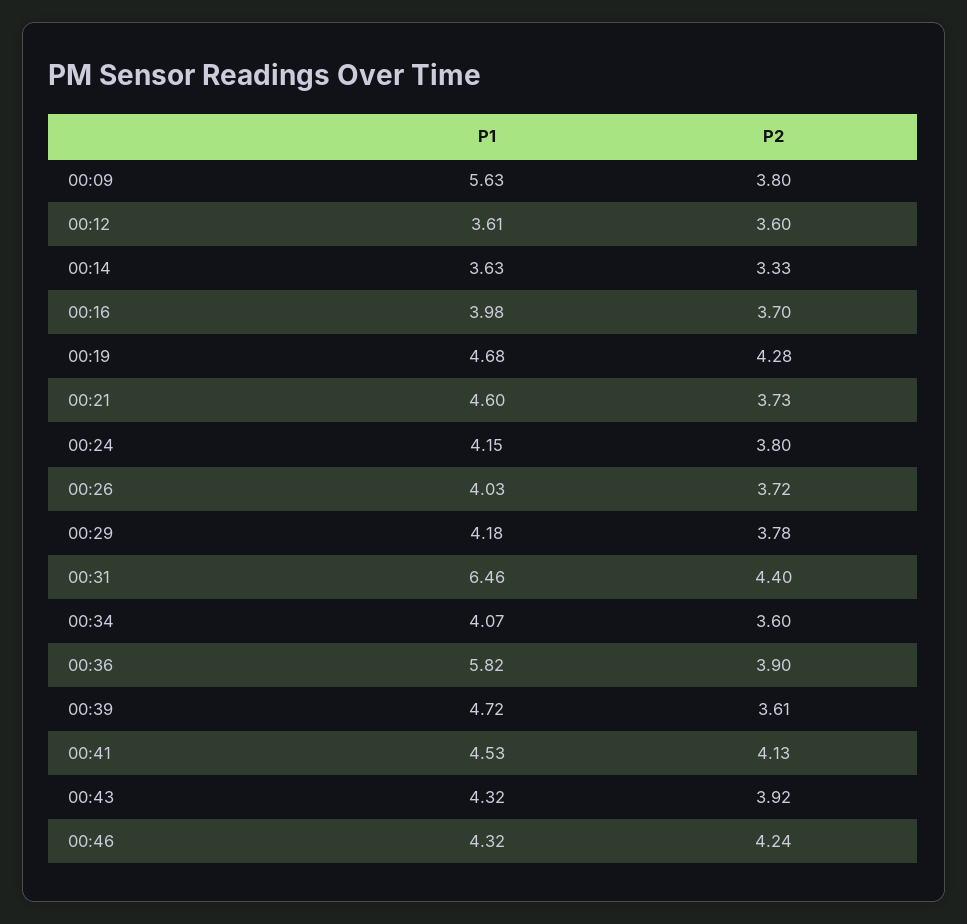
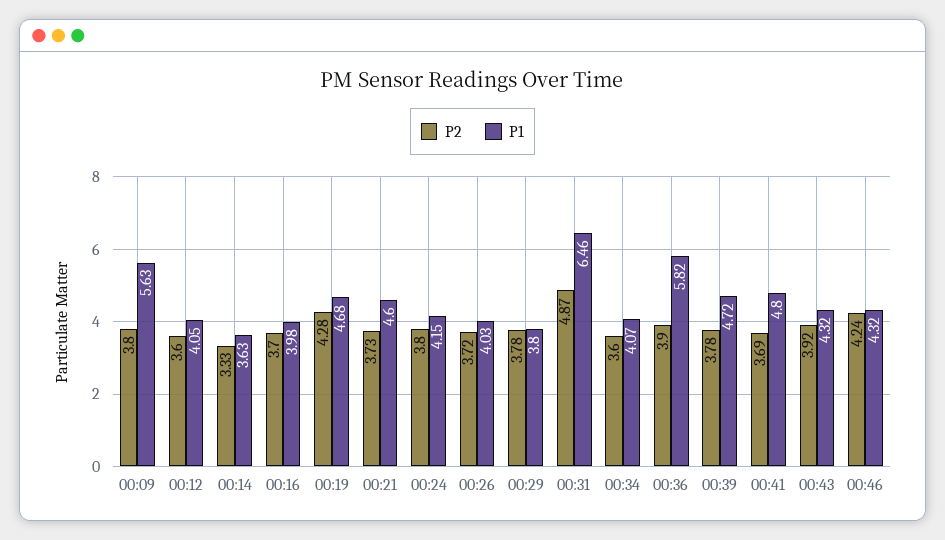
  {
    "P1": {
      "00:09": 5.63,
-     "00:12": 3.61,
+     "00:12": 4.05,
      "00:14": 3.63,
      "00:16": 3.98,
      "00:19": 4.68,
      "00:21": 4.6,
      "00:24": 4.15,
      "00:26": 4.03,
-     "00:29": 4.18,
+     "00:29": 3.8,
      "00:31": 6.46,
      "00:34": 4.07,
      "00:36": 5.82,
      "00:39": 4.72,
-     "00:41": 4.53,
+     "00:41": 4.8,
      "00:43": 4.32,
      "00:46": 4.32
    },
    "P2": {
      "00:09": 3.8,
      "00:12": 3.6,
      "00:14": 3.33,
      "00:16": 3.7,
      "00:19": 4.28,
      "00:21": 3.73,
      "00:24": 3.8,
      "00:26": 3.72,
      "00:29": 3.78,
-     "00:31": 4.4,
+     "00:31": 4.87,
      "00:34": 3.6,
      "00:36": 3.9,
-     "00:39": 3.61,
+     "00:39": 3.78,
-     "00:41": 4.13,
+     "00:41": 3.69,
      "00:43": 3.92,
      "00:46": 4.24
    }
  }

